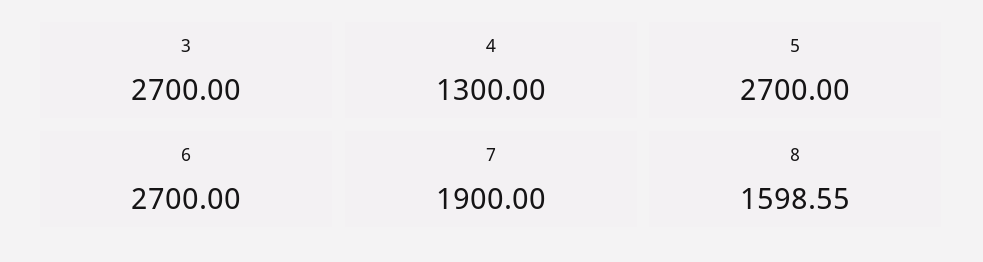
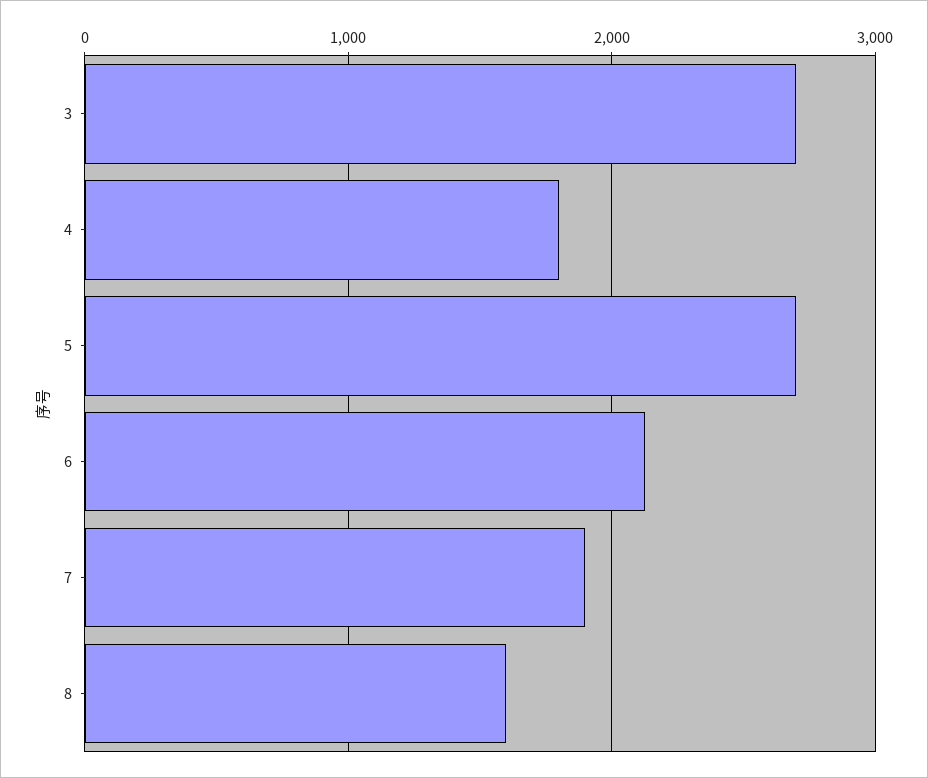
  {
    "3": 2700,
-   "4": 1300,
+   "4": 1800,
    "5": 2700,
-   "6": 2700,
+   "6": 2100,
    "7": 1900,
    "8": 1598.55
  }

